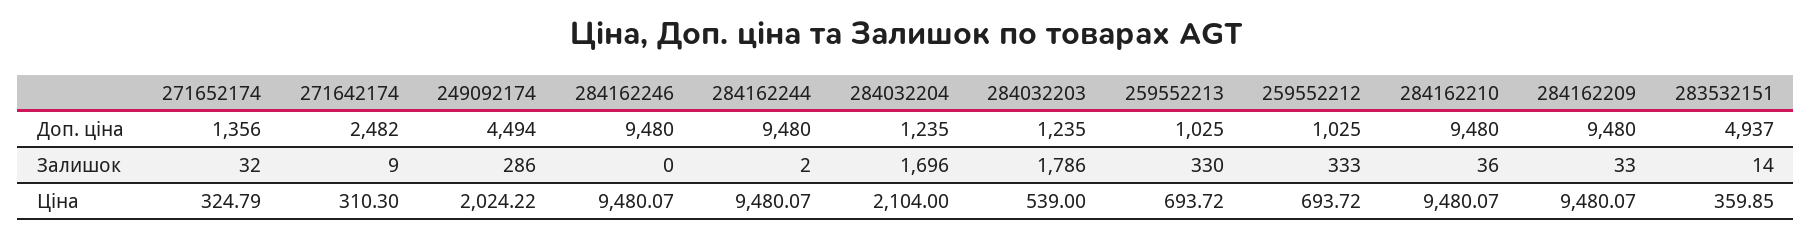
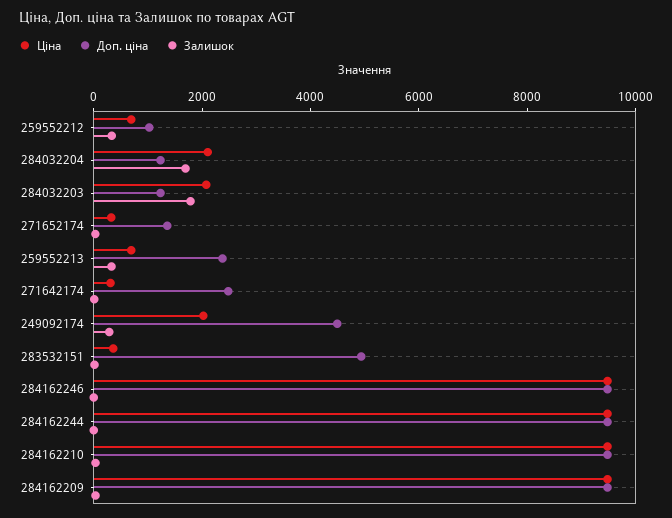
  {
    "Доп. ціна": {
      "271652174": 1356,
      "271642174": 2482,
      "249092174": 4494,
      "284162246": 9480,
      "284162244": 9480,
      "284032204": 1235,
      "284032203": 1235,
-     "259552213": 1025,
+     "259552213": 2500,
      "259552212": 1025,
      "284162210": 9480,
      "284162209": 9480,
      "283532151": 4937
    },
    "Залишок": {
      "271652174": 32,
      "271642174": 9,
      "249092174": 286,
      "284162246": 0,
      "284162244": 2,
      "284032204": 1696,
      "284032203": 1786,
      "259552213": 330,
      "259552212": 333,
      "284162210": 36,
      "284162209": 33,
      "283532151": 14
    },
    "Ціна": {
      "271652174": 324.79,
      "271642174": 310.3,
      "249092174": 2024.22,
      "284162246": 9480.07,
      "284162244": 9480.07,
      "284032204": 2104,
-     "284032203": 539,
+     "284032203": 2000,
      "259552213": 693.72,
      "259552212": 693.72,
      "284162210": 9480.07,
      "284162209": 9480.07,
      "283532151": 359.85
    }
  }

